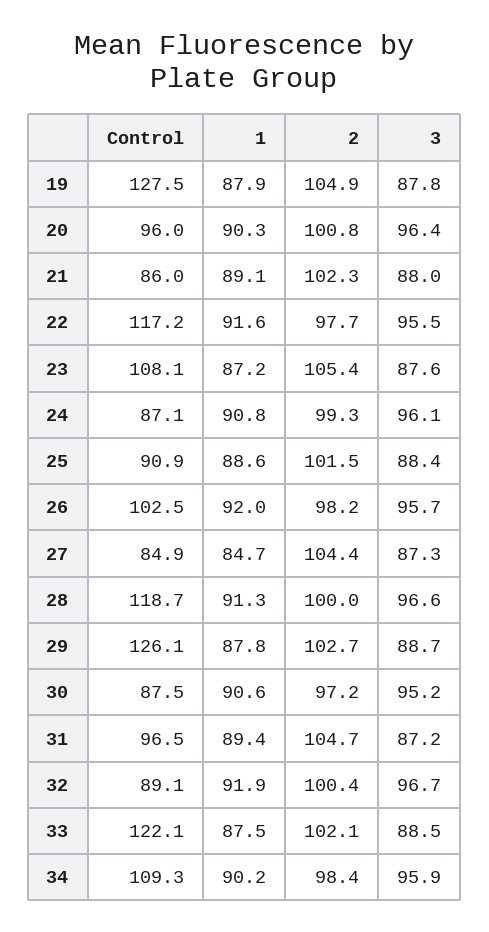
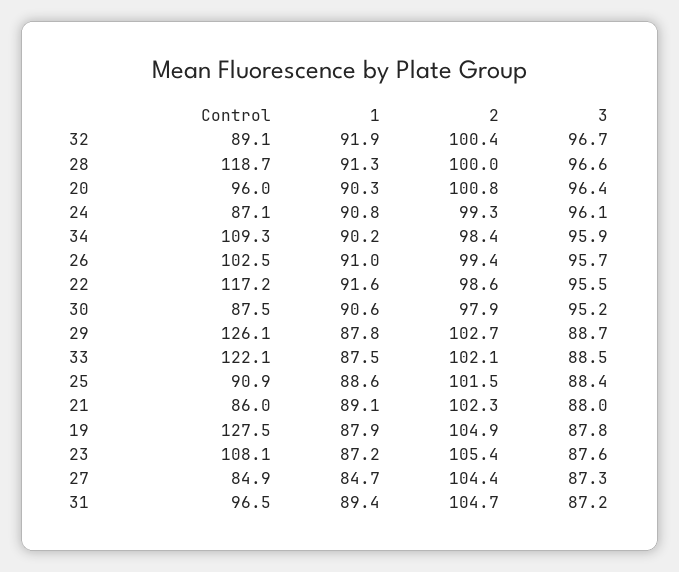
  {
    "Control": {
      "19": 127.5,
      "20": 96,
      "21": 86,
      "22": 117.2,
      "23": 108.1,
      "24": 87.1,
      "25": 90.9,
      "26": 102.5,
      "27": 84.9,
      "28": 118.7,
      "29": 126.1,
      "30": 87.5,
      "31": 96.5,
      "32": 89.1,
      "33": 122.1,
      "34": 109.3
    },
    "1": {
      "19": 87.9,
      "20": 90.3,
      "21": 89.1,
      "22": 91.6,
      "23": 87.2,
      "24": 90.8,
      "25": 88.6,
-     "26": 92,
+     "26": 91,
      "27": 84.7,
      "28": 91.3,
      "29": 87.8,
      "30": 90.6,
      "31": 89.4,
      "32": 91.9,
      "33": 87.5,
      "34": 90.2
    },
    "2": {
      "19": 104.9,
      "20": 100.8,
      "21": 102.3,
-     "22": 97.7,
+     "22": 98.6,
      "23": 105.4,
      "24": 99.3,
      "25": 101.5,
-     "26": 98.2,
+     "26": 99.4,
      "27": 104.4,
      "28": 100,
      "29": 102.7,
-     "30": 97.2,
+     "30": 97.9,
      "31": 104.7,
      "32": 100.4,
      "33": 102.1,
      "34": 98.4
    },
    "3": {
      "19": 87.8,
      "20": 96.4,
      "21": 88,
      "22": 95.5,
      "23": 87.6,
      "24": 96.1,
      "25": 88.4,
      "26": 95.7,
      "27": 87.3,
      "28": 96.6,
      "29": 88.7,
      "30": 95.2,
      "31": 87.2,
      "32": 96.7,
      "33": 88.5,
      "34": 95.9
    }
  }

